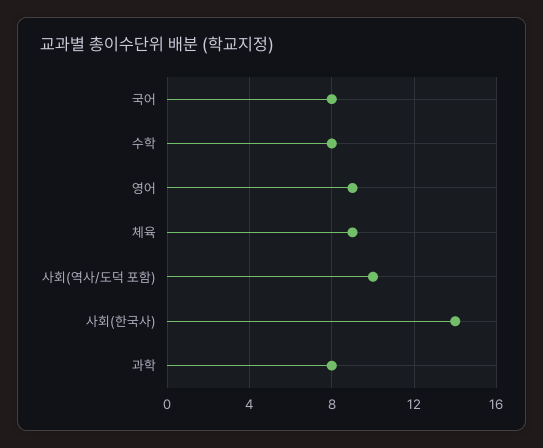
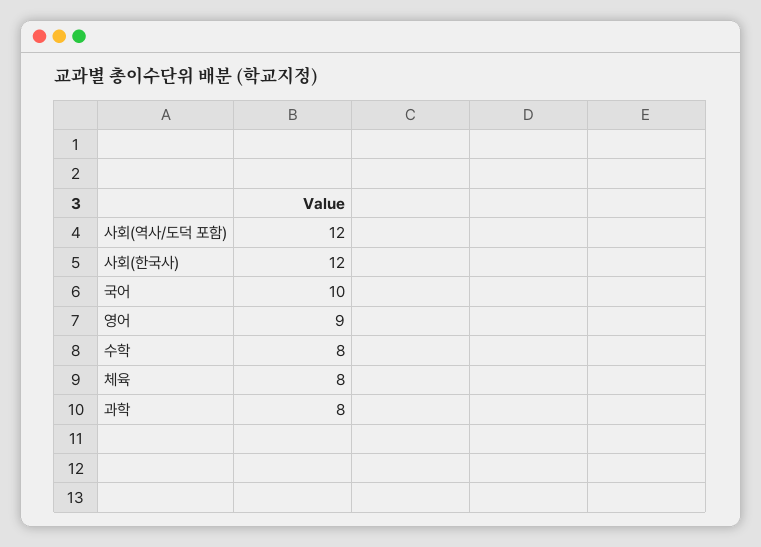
  {
-   "국어": 8,
+   "국어": 10,
    "수학": 8,
    "영어": 9,
-   "체육": 9,
+   "체육": 8,
-   "사회(역사/도덕 포함)": 10,
+   "사회(역사/도덕 포함)": 12,
-   "사회(한국사)": 14,
+   "사회(한국사)": 12,
    "과학": 8
  }

